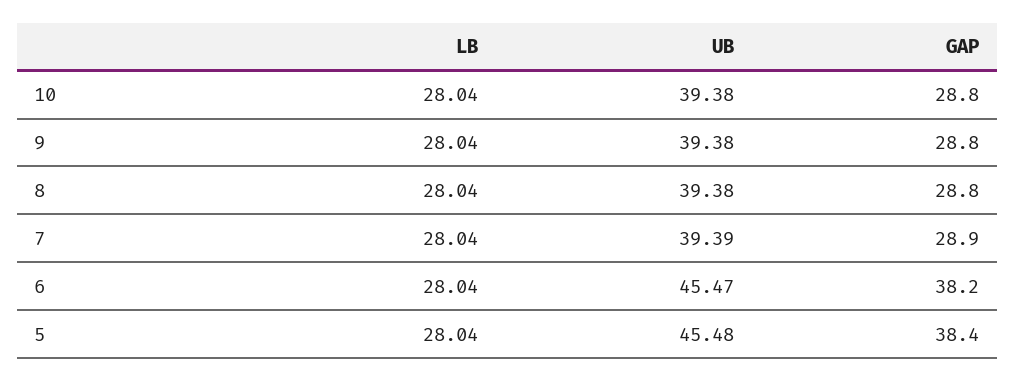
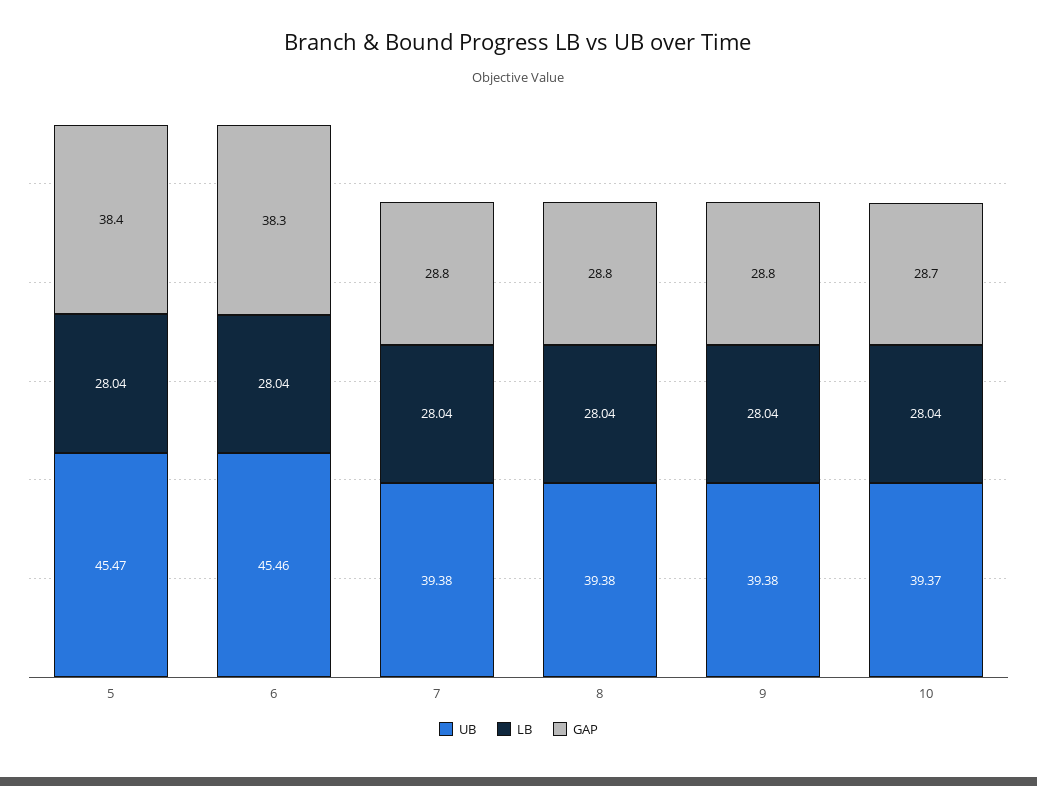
  {
    "LB": {
      "10": 28.04,
      "9": 28.04,
      "8": 28.04,
      "7": 28.04,
      "6": 28.04,
      "5": 28.04
    },
    "UB": {
-     "10": 39.38,
+     "10": 39.37,
      "9": 39.38,
      "8": 39.38,
-     "7": 39.39,
+     "7": 39.38,
-     "6": 45.47,
+     "6": 45.46,
-     "5": 45.48
+     "5": 45.47
    },
    "GAP": {
-     "10": 28.8,
+     "10": 28.7,
      "9": 28.8,
      "8": 28.8,
-     "7": 28.9,
+     "7": 28.8,
-     "6": 38.2,
+     "6": 38.3,
      "5": 38.4
    }
  }

